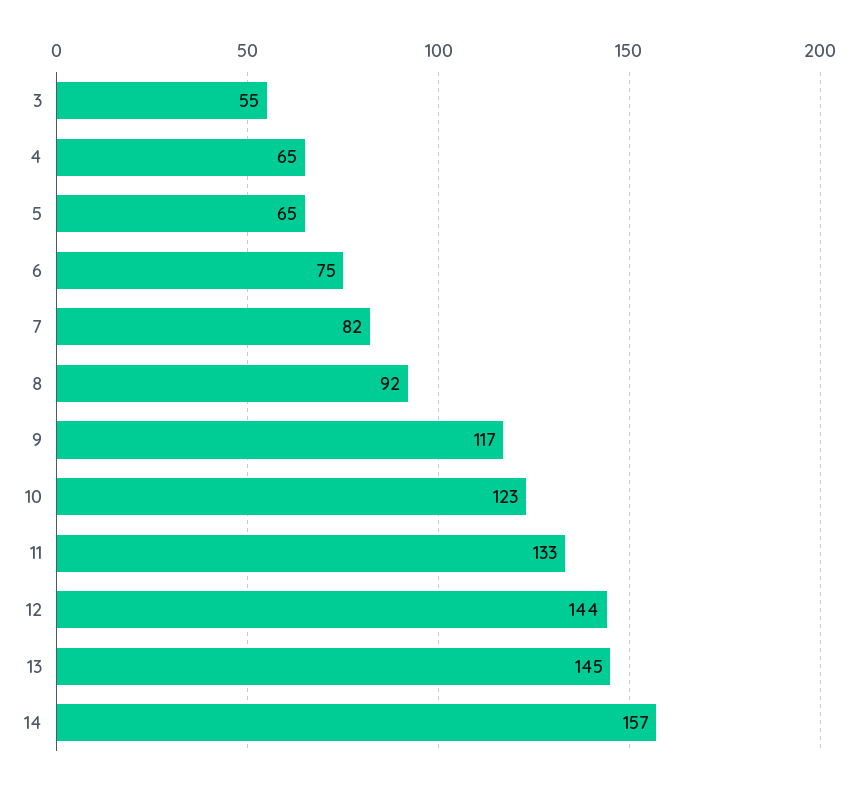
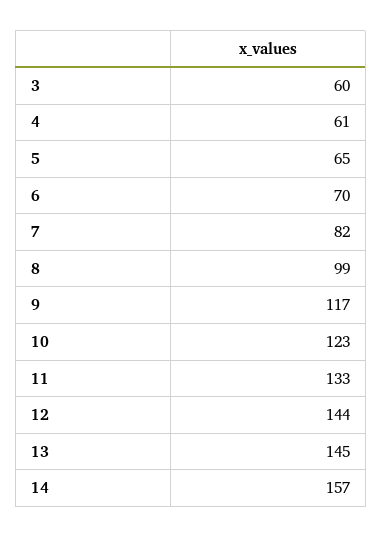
  {
-   "3": 55,
+   "3": 60,
-   "4": 65,
+   "4": 61,
    "5": 65,
-   "6": 75,
+   "6": 70,
    "7": 82,
-   "8": 92,
+   "8": 99,
    "9": 117,
    "10": 123,
    "11": 133,
    "12": 144,
    "13": 145,
    "14": 157
  }

